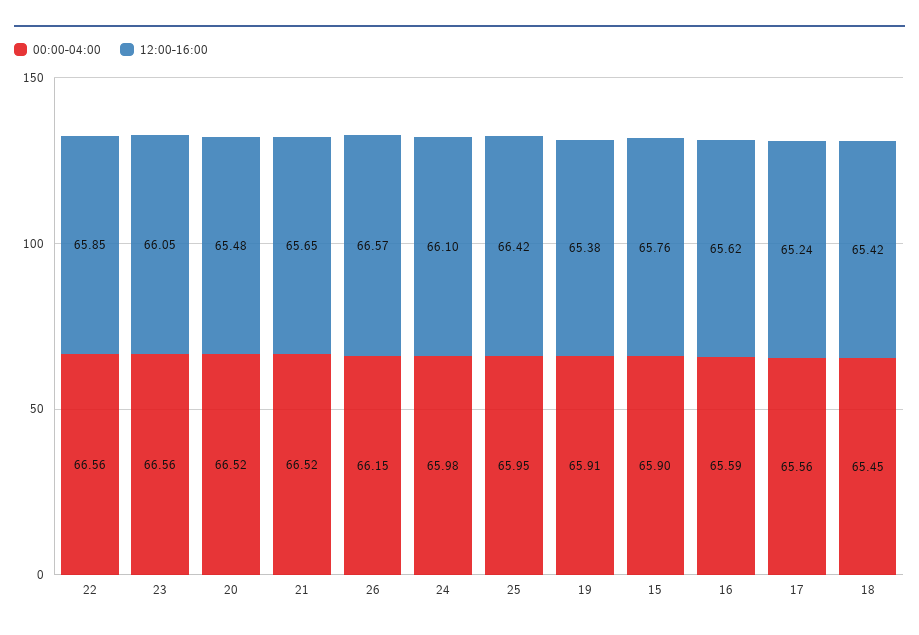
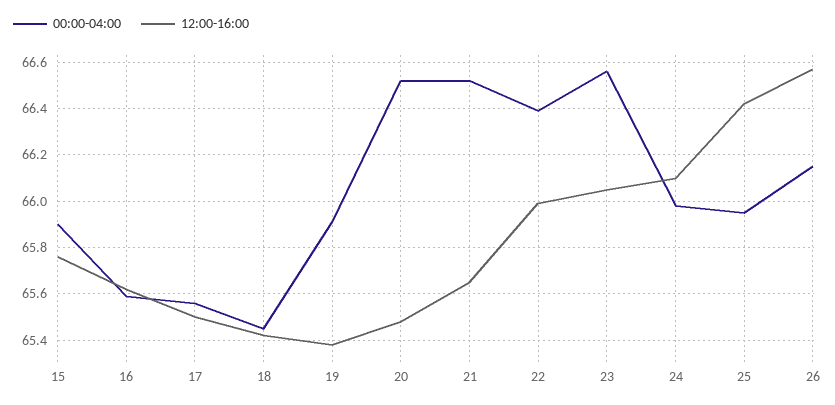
  {
    "00:00-04:00": {
-     "22": 66.56,
+     "22": 66.4,
      "23": 66.56,
      "20": 66.52,
      "21": 66.52,
      "26": 66.15,
      "24": 65.98,
      "25": 65.95,
      "19": 65.91,
      "15": 65.9,
      "16": 65.59,
      "17": 65.56,
      "18": 65.45
    },
    "12:00-16:00": {
-     "22": 65.85,
+     "22": 66,
      "23": 66.05,
      "20": 65.48,
      "21": 65.65,
      "26": 66.57,
      "24": 66.1,
      "25": 66.42,
      "19": 65.38,
      "15": 65.76,
      "16": 65.62,
-     "17": 65.24,
+     "17": 65.5,
      "18": 65.42
    }
  }

